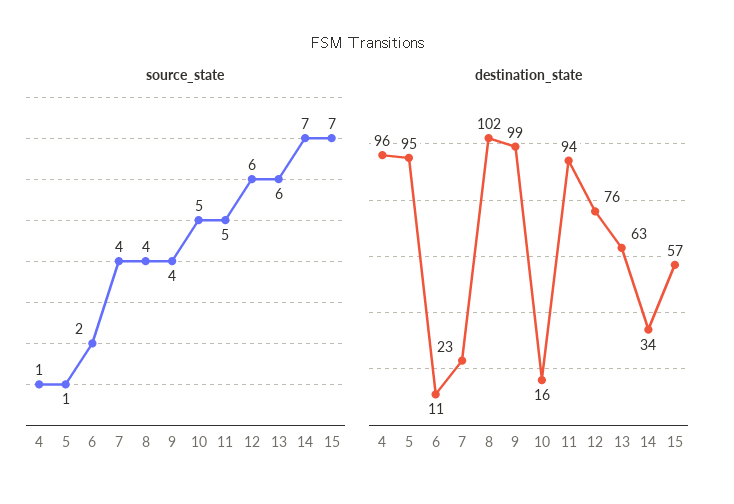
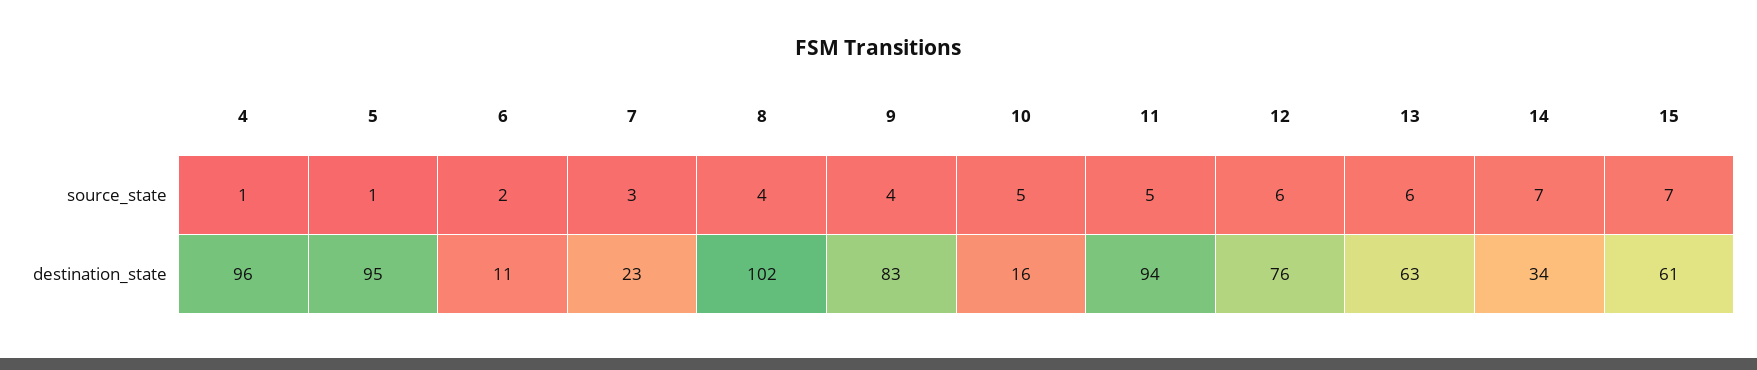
  {
    "source_state": {
      "4": 1,
      "5": 1,
      "6": 2,
-     "7": 4,
+     "7": 3,
      "8": 4,
      "9": 4,
      "10": 5,
      "11": 5,
      "12": 6,
      "13": 6,
      "14": 7,
      "15": 7
    },
    "destination_state": {
      "4": 96,
      "5": 95,
      "6": 11,
      "7": 23,
      "8": 102,
-     "9": 99,
+     "9": 83,
      "10": 16,
      "11": 94,
      "12": 76,
      "13": 63,
      "14": 34,
-     "15": 57
+     "15": 61
    }
  }

